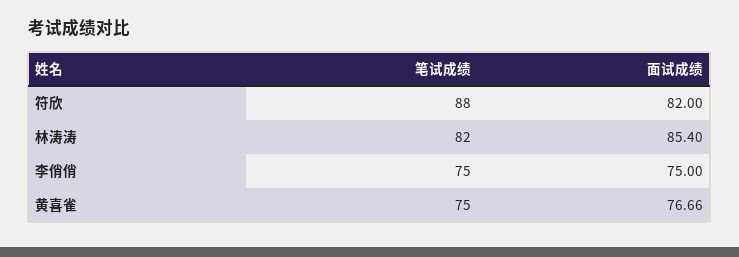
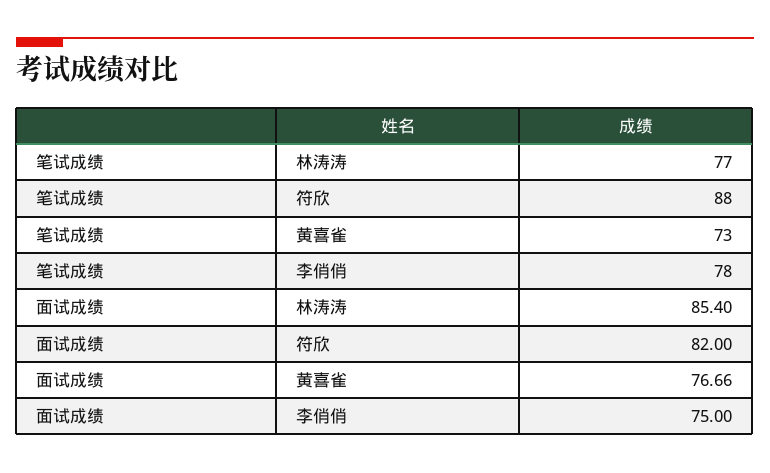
  {
    "笔试成绩": {
      "符欣": 88,
-     "林涛涛": 82,
+     "林涛涛": 77,
-     "李俏俏": 75,
+     "李俏俏": 78,
-     "黄喜雀": 75
+     "黄喜雀": 73
    },
    "面试成绩": {
      "符欣": 82,
      "林涛涛": 85.4,
      "李俏俏": 75,
      "黄喜雀": 76.66
    }
  }

